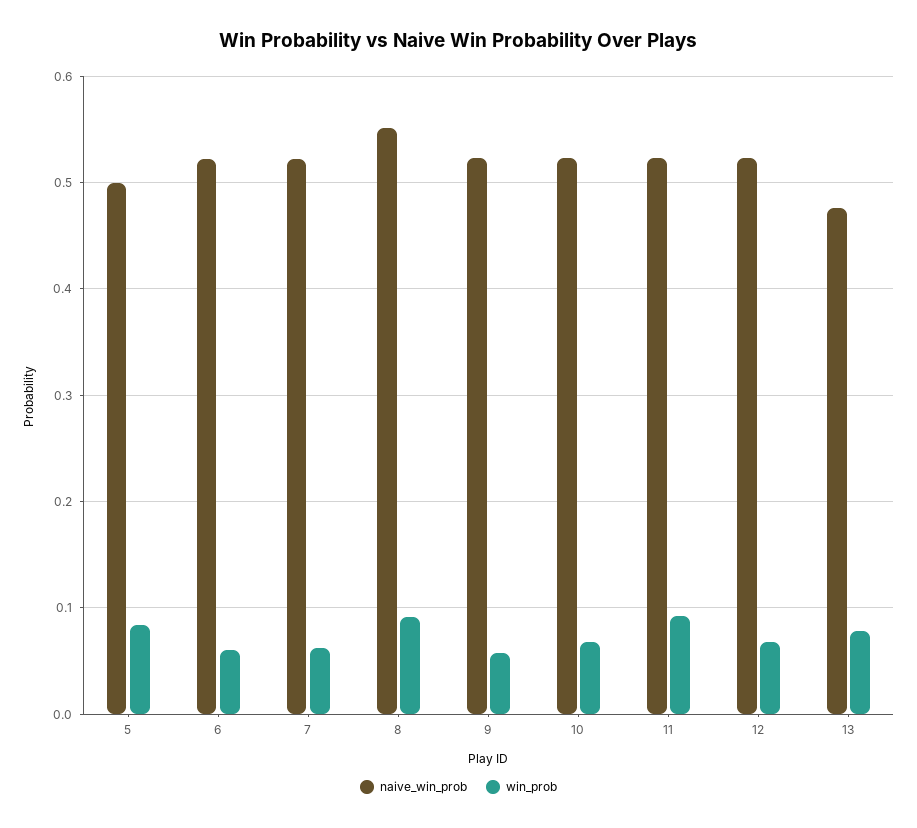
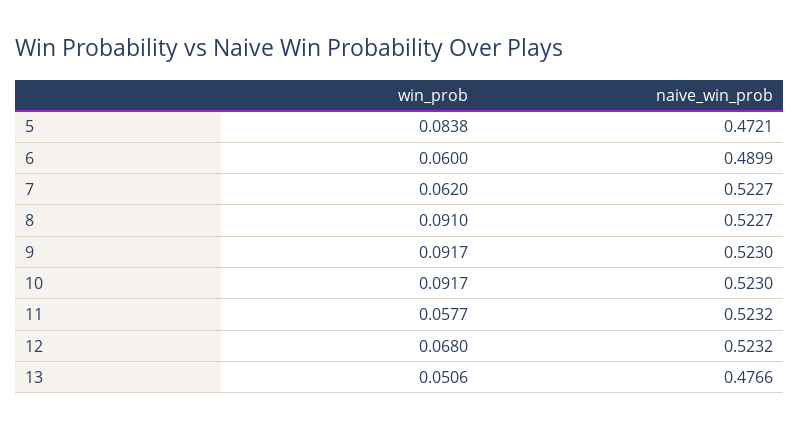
  {
    "naive_win_prob": {
-     "5": 0.5,
+     "5": 0.4721,
-     "6": 0.52,
+     "6": 0.4899,
      "7": 0.5227,
-     "8": 0.55,
+     "8": 0.5227,
      "9": 0.523,
      "10": 0.523,
      "11": 0.5232,
      "12": 0.5232,
      "13": 0.4766
    },
    "win_prob": {
      "5": 0.0838,
      "6": 0.06,
      "7": 0.062,
      "8": 0.091,
-     "9": 0.06,
+     "9": 0.0917,
-     "10": 0.07,
+     "10": 0.0917,
-     "11": 0.09,
+     "11": 0.0577,
      "12": 0.068,
-     "13": 0.08
+     "13": 0.0506
    }
  }

